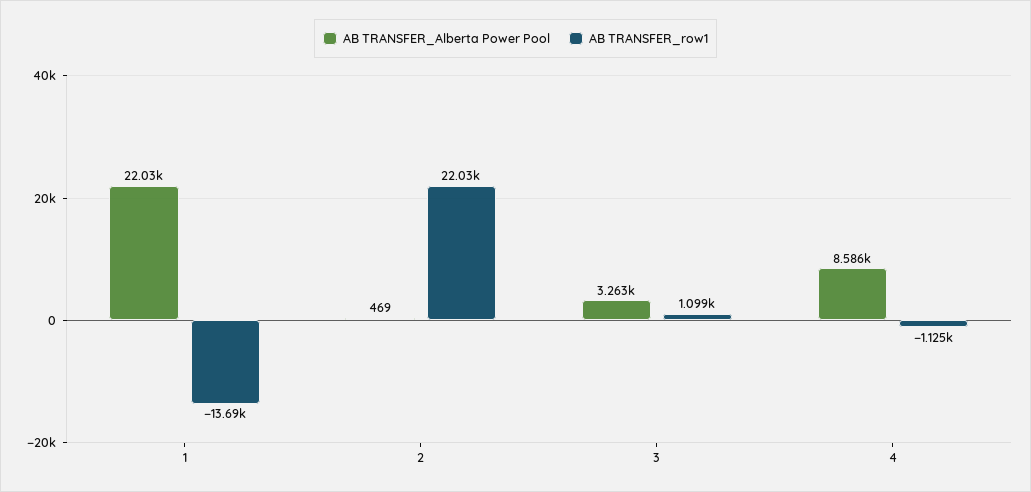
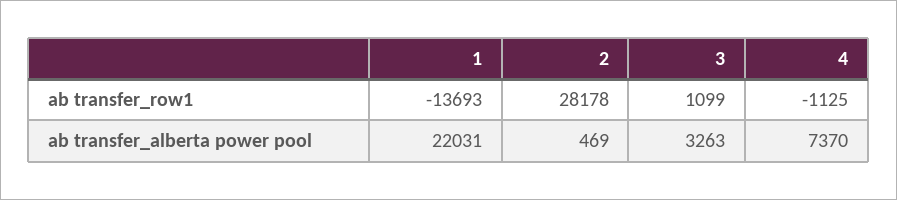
  {
    "AB TRANSFER_Alberta Power Pool": {
      "1": 22031,
      "2": 469,
      "3": 3263,
-     "4": 8586
+     "4": 7370
    },
    "AB TRANSFER_row1": {
      "1": -13693,
-     "2": 22030,
+     "2": 28178,
      "3": 1099,
      "4": -1125
    }
  }

